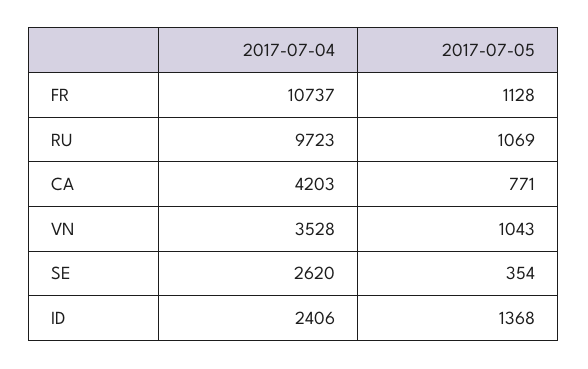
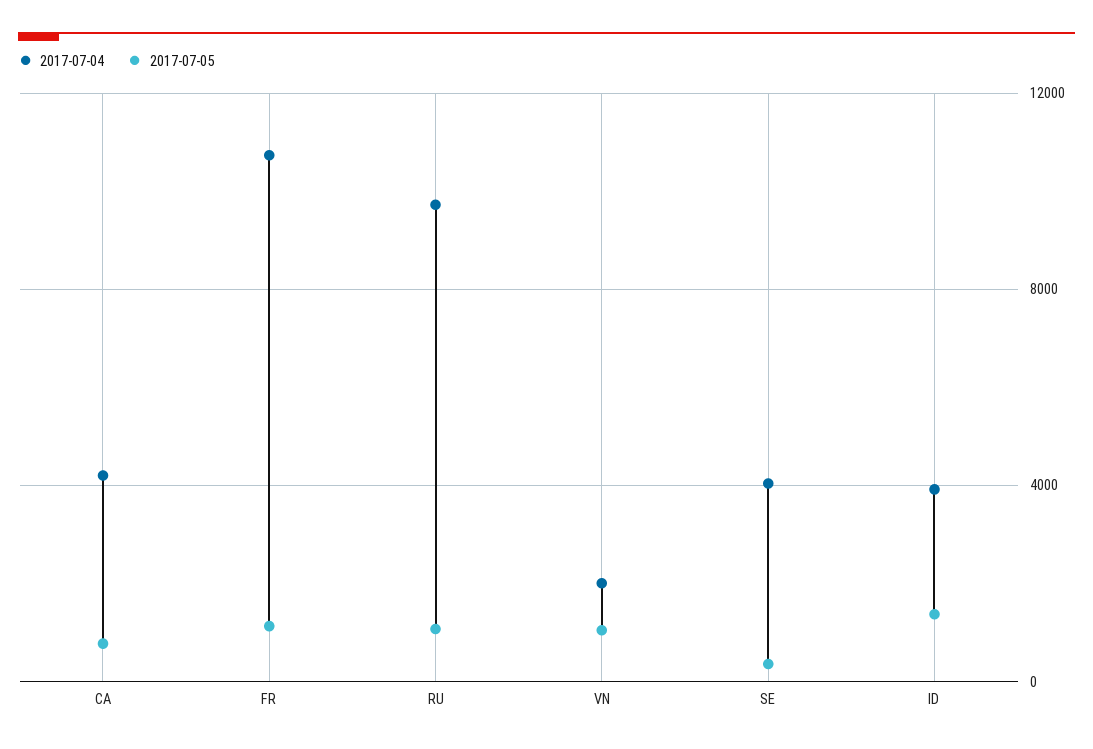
  {
    "2017-07-04": {
      "FR": 10737,
      "RU": 9723,
      "CA": 4203,
-     "VN": 3528,
+     "VN": 2000,
-     "SE": 2620,
+     "SE": 4000,
-     "ID": 2406
+     "ID": 4000
    },
    "2017-07-05": {
      "FR": 1128,
      "RU": 1069,
      "CA": 771,
      "VN": 1043,
      "SE": 354,
      "ID": 1368
    }
  }

